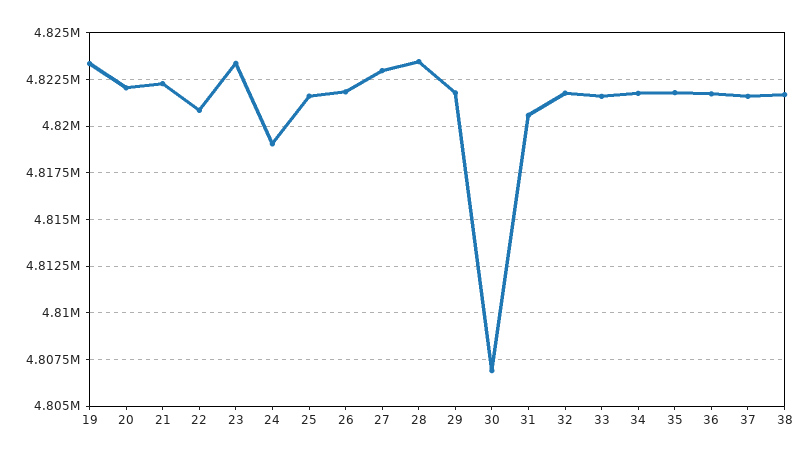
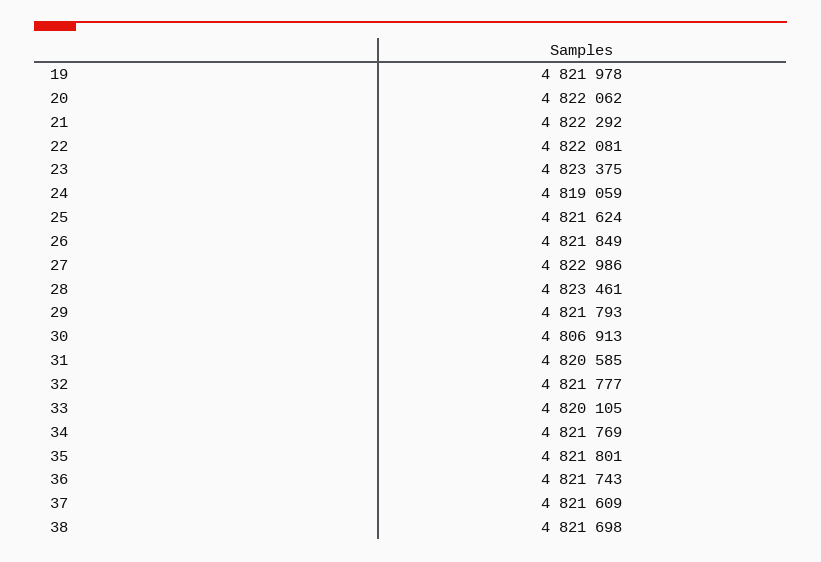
  {
-   "19": 4823500,
+   "19": 4821978,
    "20": 4822062,
    "21": 4822292,
-   "22": 4821000,
+   "22": 4822081,
    "23": 4823375,
    "24": 4819059,
    "25": 4821624,
    "26": 4821849,
    "27": 4822986,
    "28": 4823461,
    "29": 4821793,
    "30": 4806913,
    "31": 4820585,
    "32": 4821777,
-   "33": 4821500,
+   "33": 4820105,
    "34": 4821769,
    "35": 4821801,
    "36": 4821743,
    "37": 4821609,
    "38": 4821698
  }

